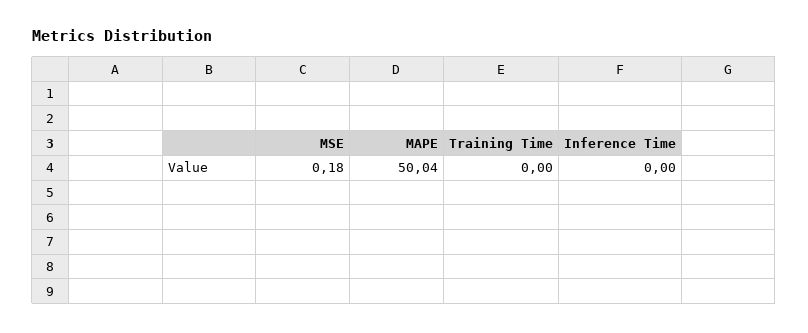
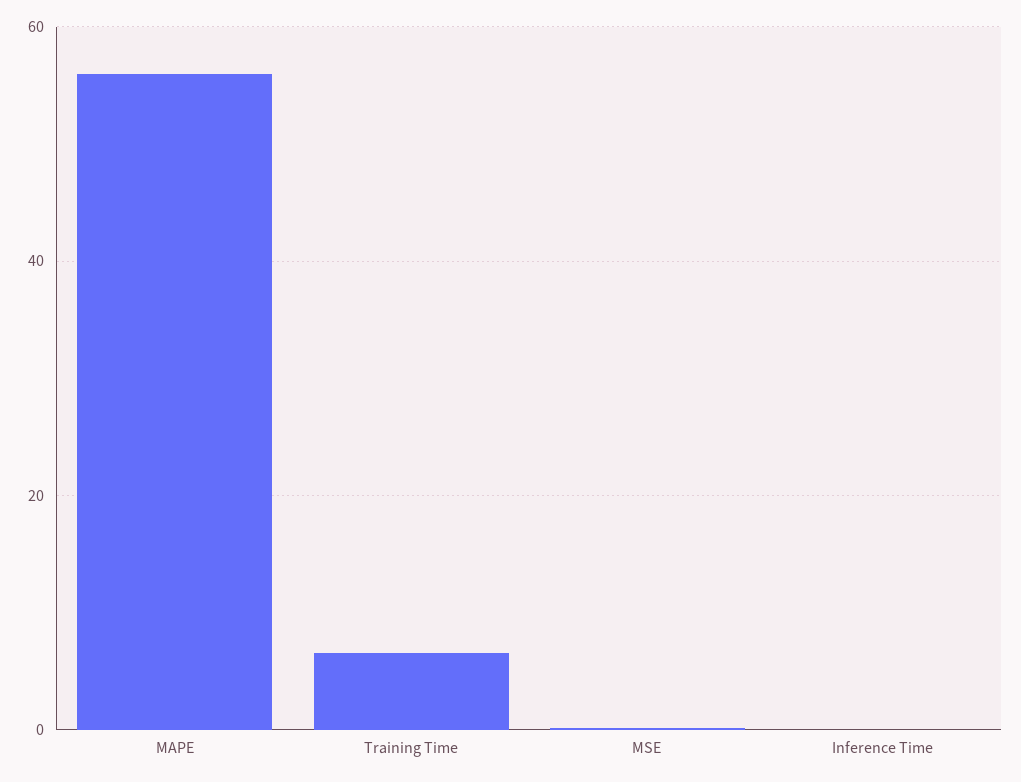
  {
    "MSE": 0.18,
-   "MAPE": 50.04,
+   "MAPE": 56,
-   "Training Time": 0,
+   "Training Time": 6,
    "Inference Time": 0
  }

